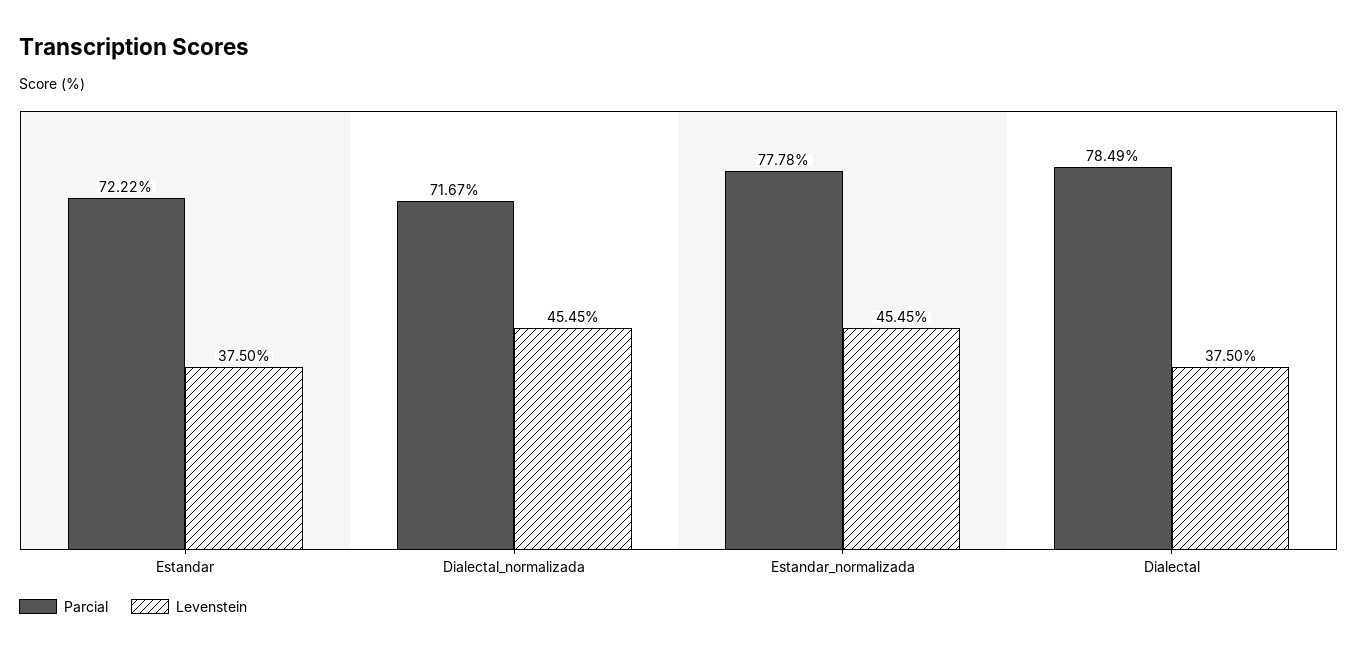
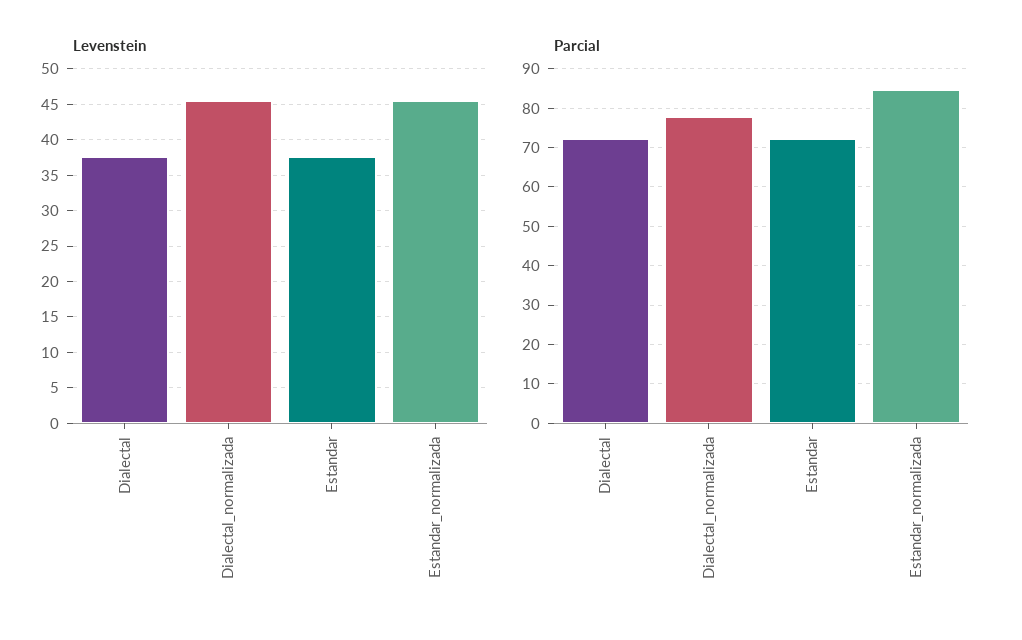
  {
    "Parcial": {
      "Estandar": 72.22,
-     "Dialectal_normalizada": 71.67,
+     "Dialectal_normalizada": 78,
-     "Estandar_normalizada": 77.78,
+     "Estandar_normalizada": 84,
-     "Dialectal": 78.49
+     "Dialectal": 72
    },
    "Levenstein": {
      "Estandar": 37.5,
      "Dialectal_normalizada": 45.45,
      "Estandar_normalizada": 45.45,
      "Dialectal": 37.5
    }
  }

